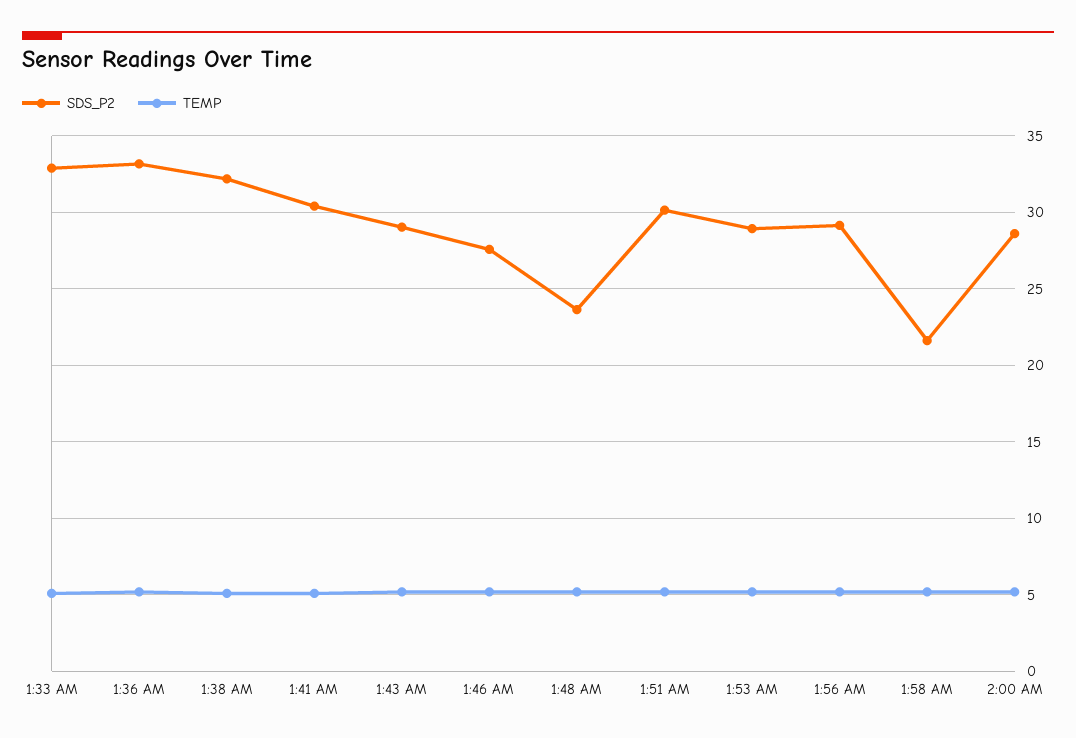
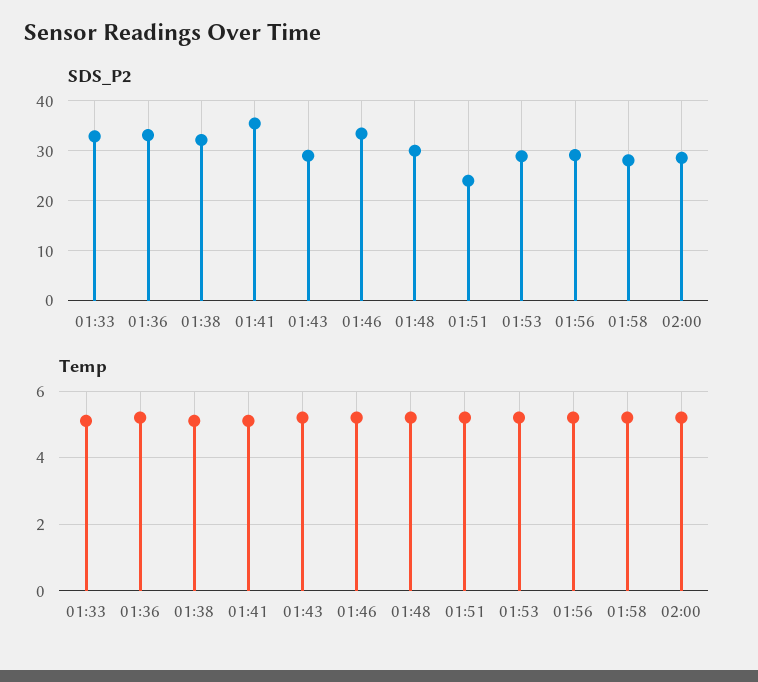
  {
    "SDS_P2": {
      "1:33 AM": 33,
      "1:36 AM": 33,
      "1:38 AM": 32,
-     "1:41 AM": 30.5,
+     "1:41 AM": 36,
      "1:43 AM": 29,
-     "1:46 AM": 27.5,
+     "1:46 AM": 34,
-     "1:48 AM": 23.5,
+     "1:48 AM": 30,
-     "1:51 AM": 30,
+     "1:51 AM": 24,
      "1:53 AM": 29,
      "1:56 AM": 29,
-     "1:58 AM": 21.5,
+     "1:58 AM": 28,
      "2:00 AM": 28.5
    },
    "TEMP": {
      "1:33 AM": 5,
      "1:36 AM": 5,
      "1:38 AM": 5,
      "1:41 AM": 5,
      "1:43 AM": 5,
      "1:46 AM": 5,
      "1:48 AM": 5,
      "1:51 AM": 5,
      "1:53 AM": 5,
      "1:56 AM": 5,
      "1:58 AM": 5,
      "2:00 AM": 5
    }
  }

